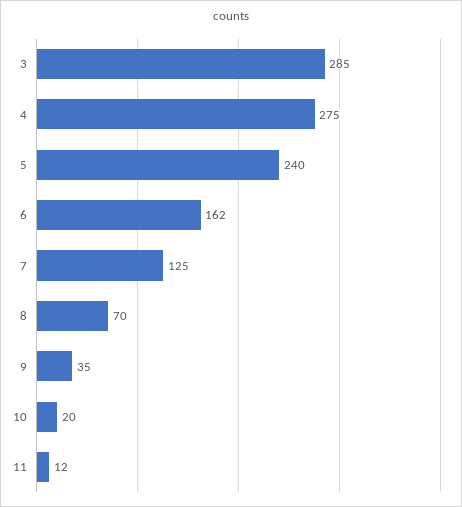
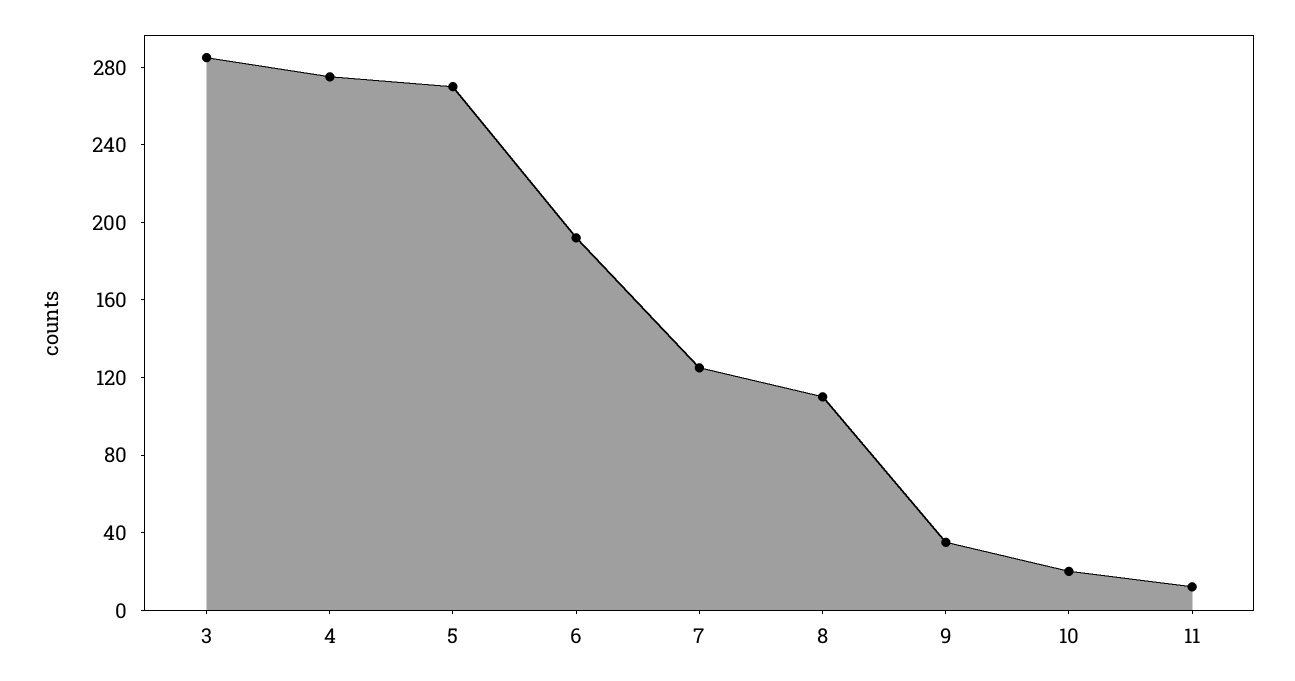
  {
    "3": 285,
    "4": 275,
-   "5": 240,
+   "5": 270,
-   "6": 162,
+   "6": 190,
    "7": 125,
-   "8": 70,
+   "8": 110,
    "9": 35,
    "10": 20,
    "11": 12
  }

